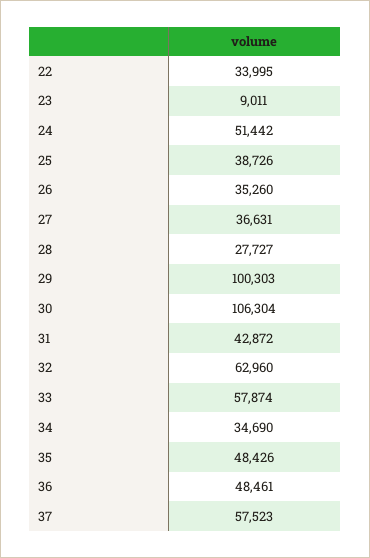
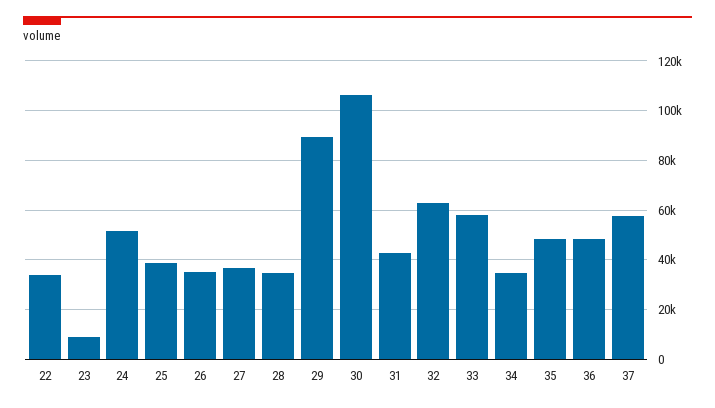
  {
    "22": 33995,
    "23": 9011,
    "24": 51442,
    "25": 38726,
    "26": 35260,
    "27": 36631,
-   "28": 27727,
+   "28": 35000,
-   "29": 100303,
+   "29": 90000,
    "30": 106304,
    "31": 42872,
    "32": 62960,
    "33": 57874,
    "34": 34690,
    "35": 48426,
    "36": 48461,
    "37": 57523
  }

